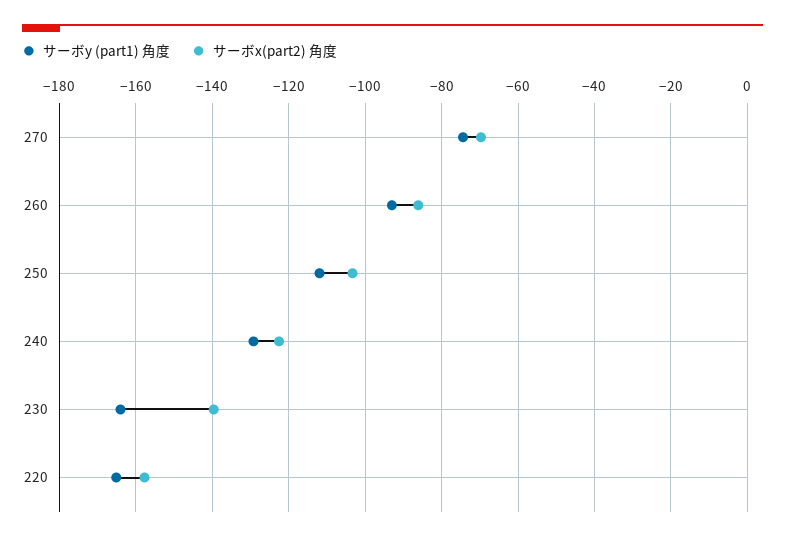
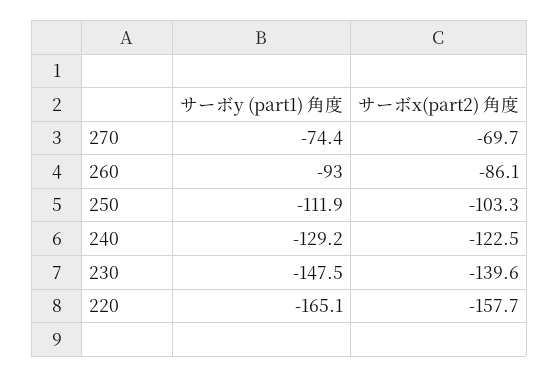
  {
    "サーボy (part1) 角度": {
      "270": -74.4,
      "260": -93,
      "250": -111.9,
      "240": -129.2,
-     "230": -164,
+     "230": -147.5,
      "220": -165.1
    },
    "サーボx(part2) 角度": {
      "270": -69.7,
      "260": -86.1,
      "250": -103.3,
      "240": -122.5,
      "230": -139.6,
      "220": -157.7
    }
  }

